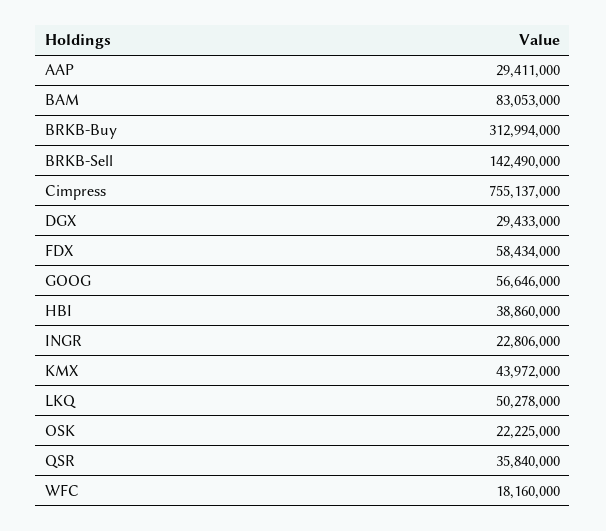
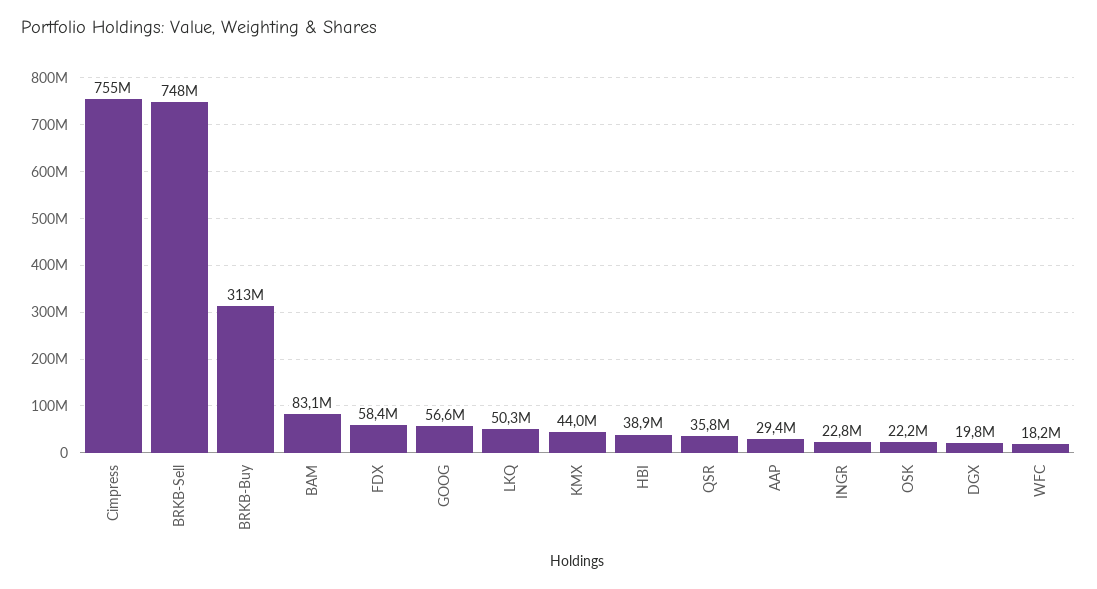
  {
    "AAP": 29411000,
    "BAM": 83053000,
    "BRKB-Buy": 312994000,
-   "BRKB-Sell": 142490000,
+   "BRKB-Sell": 748000000,
    "Cimpress": 755137000,
-   "DGX": 29433000,
+   "DGX": 19800000,
    "FDX": 58434000,
    "GOOG": 56646000,
    "HBI": 38860000,
    "INGR": 22806000,
    "KMX": 43972000,
    "LKQ": 50278000,
    "OSK": 22225000,
    "QSR": 35840000,
    "WFC": 18160000
  }

